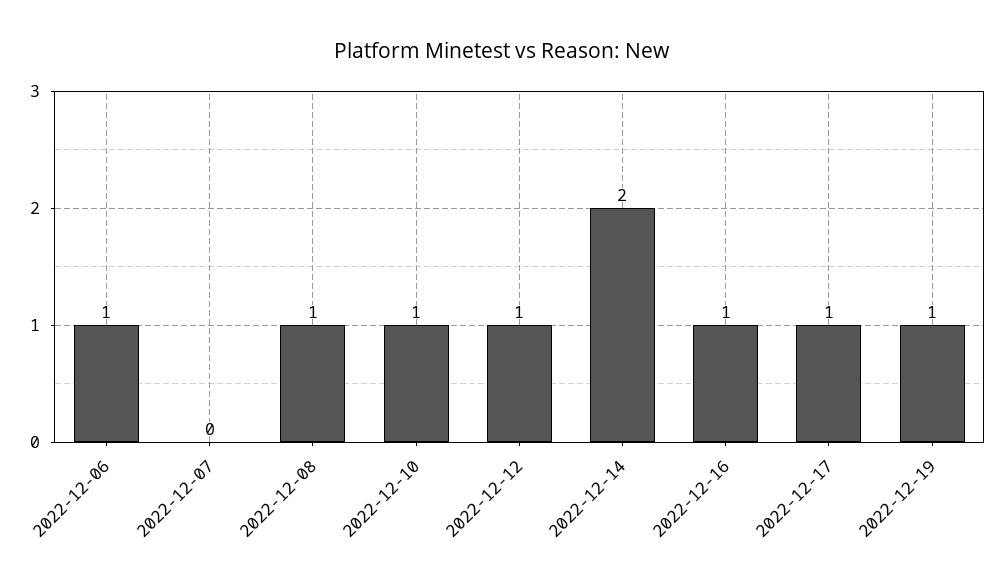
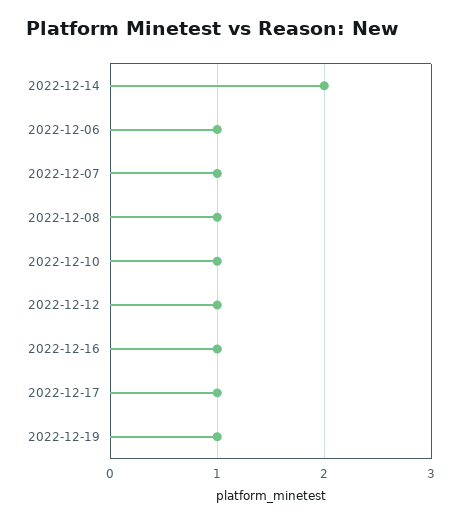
  {
    "2022-12-06": 1,
-   "2022-12-07": 0,
+   "2022-12-07": 1,
    "2022-12-08": 1,
    "2022-12-10": 1,
    "2022-12-12": 1,
    "2022-12-14": 2,
    "2022-12-16": 1,
    "2022-12-17": 1,
    "2022-12-19": 1
  }

